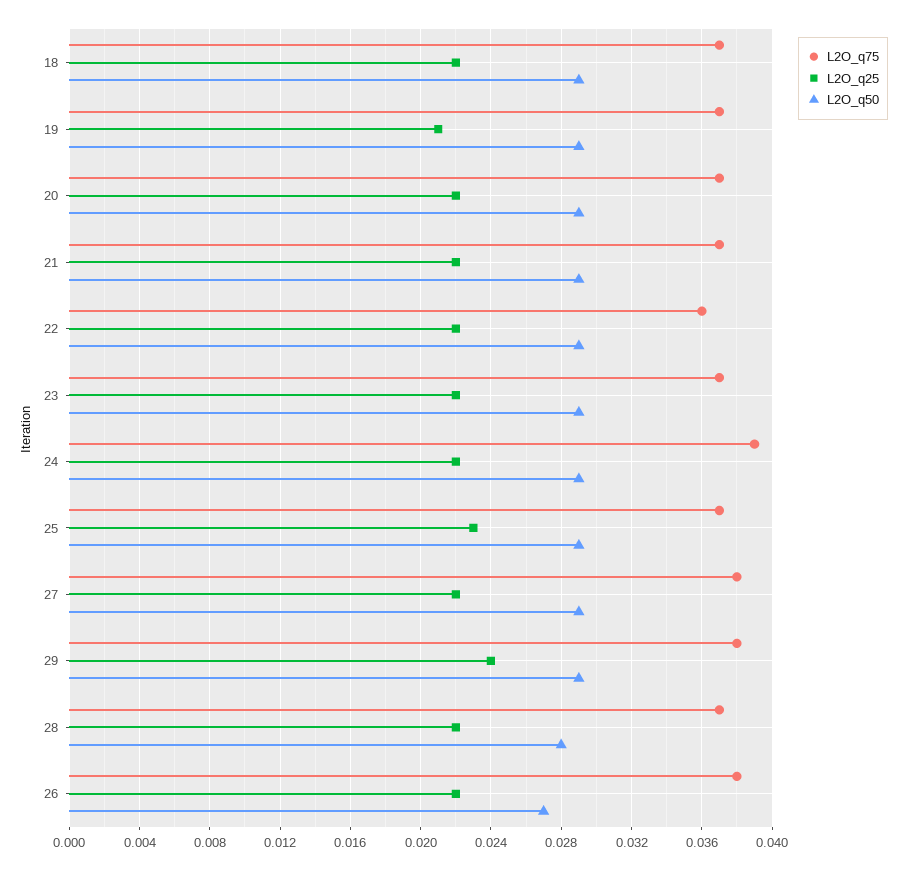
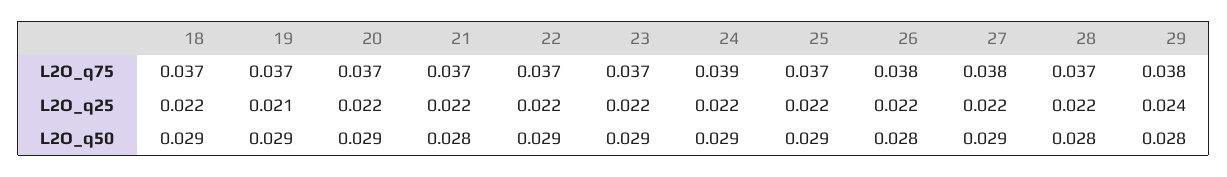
  {
    "L2O_q75": {
      "18": 0.037,
      "19": 0.037,
      "20": 0.037,
      "21": 0.037,
-     "22": 0.036,
+     "22": 0.037,
      "23": 0.037,
      "24": 0.039,
      "25": 0.037,
      "27": 0.038,
      "29": 0.038,
      "28": 0.037,
      "26": 0.038
    },
    "L2O_q25": {
      "18": 0.022,
      "19": 0.021,
      "20": 0.022,
      "21": 0.022,
      "22": 0.022,
      "23": 0.022,
      "24": 0.022,
-     "25": 0.023,
+     "25": 0.022,
      "27": 0.022,
      "29": 0.024,
      "28": 0.022,
      "26": 0.022
    },
    "L2O_q50": {
      "18": 0.029,
      "19": 0.029,
      "20": 0.029,
-     "21": 0.029,
+     "21": 0.028,
      "22": 0.029,
      "23": 0.029,
      "24": 0.029,
      "25": 0.029,
      "27": 0.029,
-     "29": 0.029,
+     "29": 0.028,
      "28": 0.028,
-     "26": 0.027
+     "26": 0.028
    }
  }

